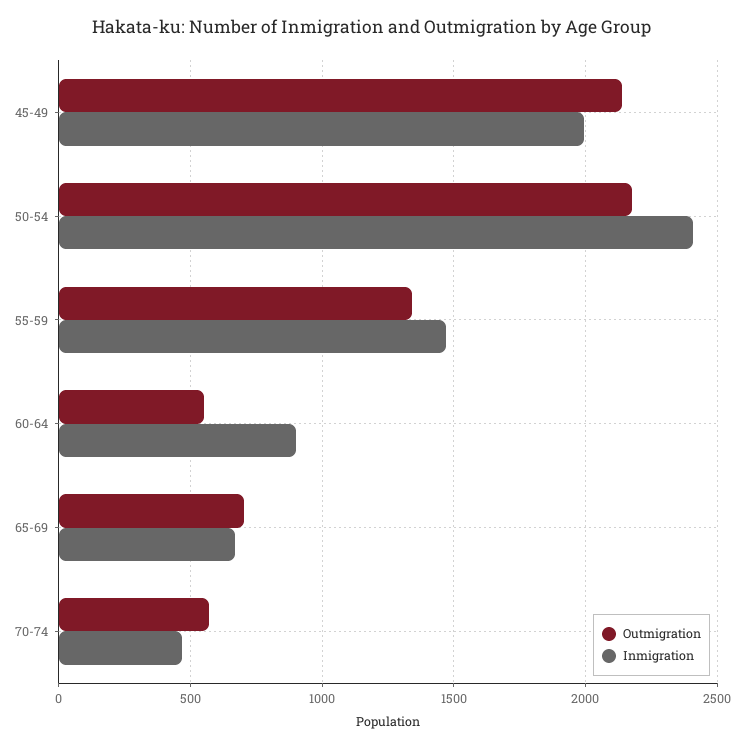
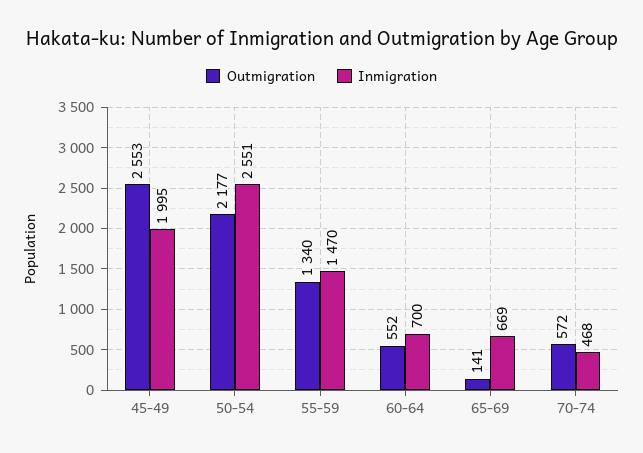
  {
    "Outmigration": {
-     "45-49": 2150,
+     "45-49": 2553,
      "50-54": 2177,
      "55-59": 1340,
      "60-64": 552,
-     "65-69": 700,
+     "65-69": 141,
      "70-74": 572
    },
    "Inmigration": {
      "45-49": 1995,
-     "50-54": 2400,
+     "50-54": 2551,
      "55-59": 1470,
-     "60-64": 900,
+     "60-64": 700,
      "65-69": 669,
      "70-74": 468
    }
  }

